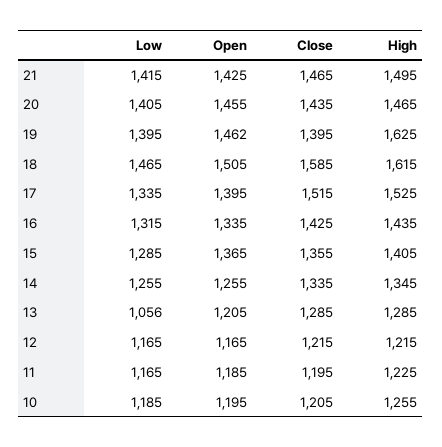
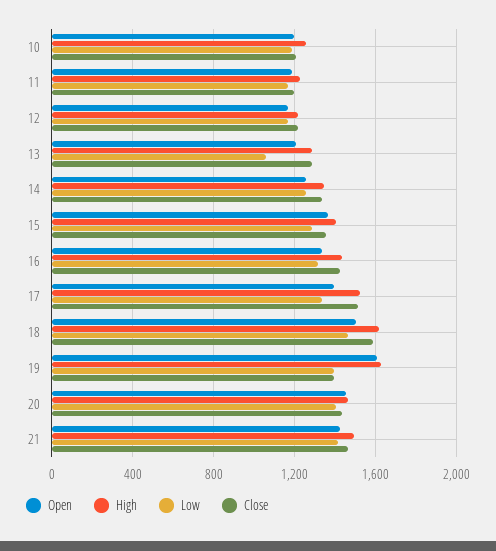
  {
    "Low": {
      "21": 1415,
      "20": 1405,
      "19": 1395,
      "18": 1465,
      "17": 1335,
      "16": 1315,
      "15": 1285,
      "14": 1255,
      "13": 1056,
      "12": 1165,
      "11": 1165,
      "10": 1185
    },
    "Open": {
      "21": 1425,
      "20": 1455,
-     "19": 1462,
+     "19": 1600,
      "18": 1505,
      "17": 1395,
      "16": 1335,
      "15": 1365,
      "14": 1255,
      "13": 1205,
      "12": 1165,
      "11": 1185,
      "10": 1195
    },
    "Close": {
      "21": 1465,
      "20": 1435,
      "19": 1395,
      "18": 1585,
      "17": 1515,
      "16": 1425,
      "15": 1355,
      "14": 1335,
      "13": 1285,
      "12": 1215,
      "11": 1195,
      "10": 1205
    },
    "High": {
      "21": 1495,
      "20": 1465,
      "19": 1625,
      "18": 1615,
      "17": 1525,
      "16": 1435,
      "15": 1405,
      "14": 1345,
      "13": 1285,
      "12": 1215,
      "11": 1225,
      "10": 1255
    }
  }

